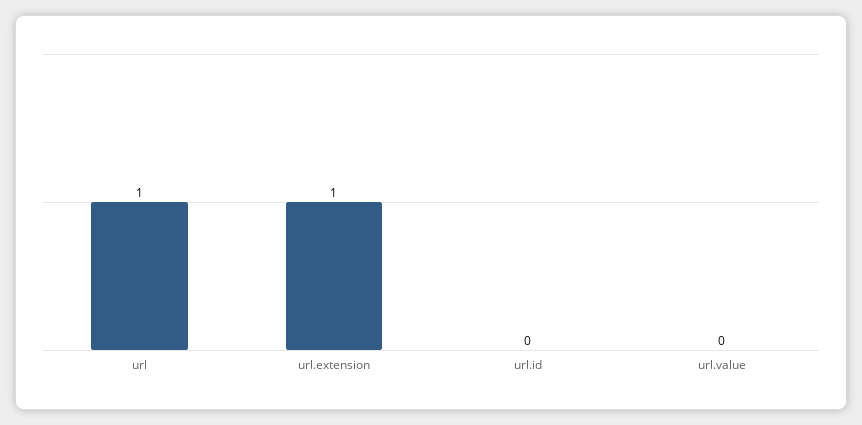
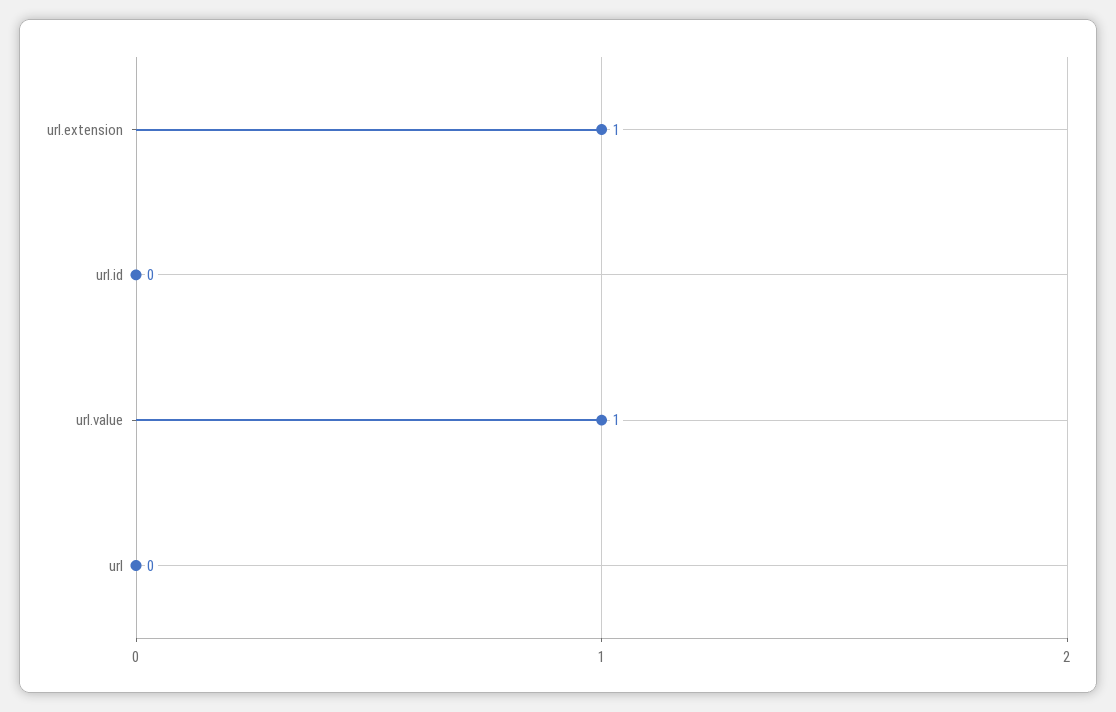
  {
-   "url": 1,
+   "url": 0,
    "url.extension": 1,
    "url.id": 0,
-   "url.value": 0
+   "url.value": 1
  }

